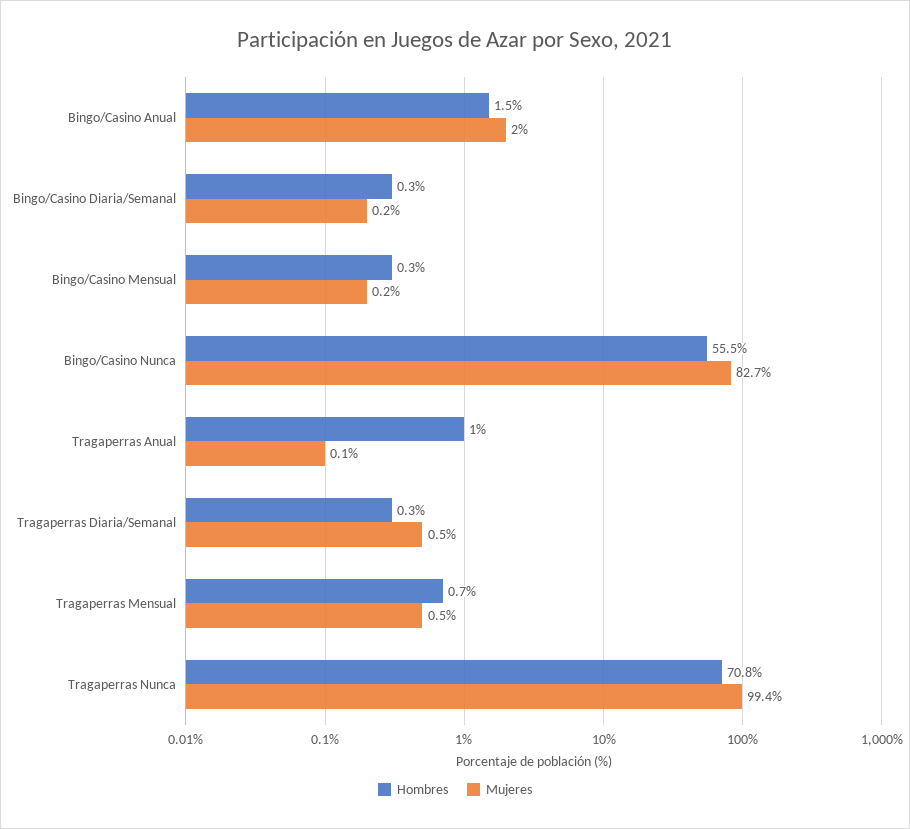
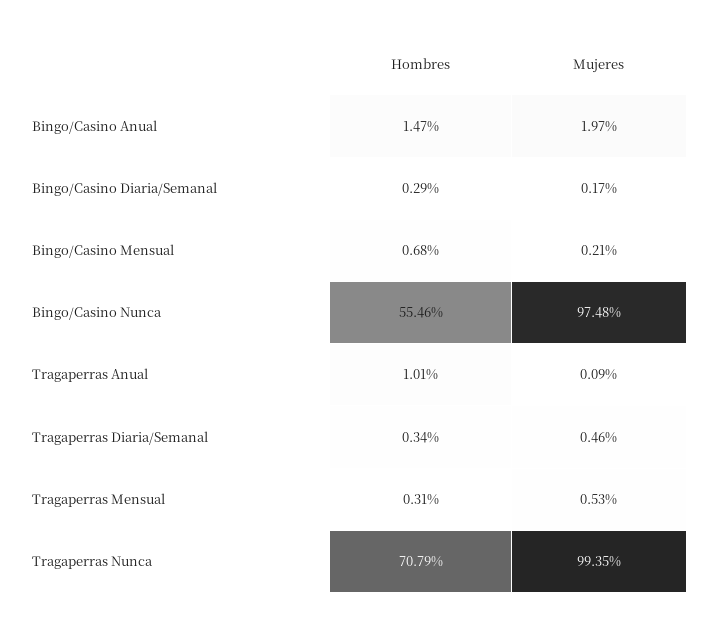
  {
    "Hombres": {
      "Bingo/Casino Anual": 1.47,
      "Bingo/Casino Diaria/Semanal": 0.29,
-     "Bingo/Casino Mensual": 0.3,
+     "Bingo/Casino Mensual": 0.68,
      "Bingo/Casino Nunca": 55.46,
      "Tragaperras Anual": 1.01,
      "Tragaperras Diaria/Semanal": 0.34,
-     "Tragaperras Mensual": 0.7,
+     "Tragaperras Mensual": 0.31,
      "Tragaperras Nunca": 70.79
    },
    "Mujeres": {
      "Bingo/Casino Anual": 1.97,
      "Bingo/Casino Diaria/Semanal": 0.17,
      "Bingo/Casino Mensual": 0.21,
-     "Bingo/Casino Nunca": 82.7,
+     "Bingo/Casino Nunca": 97.48,
      "Tragaperras Anual": 0.09,
      "Tragaperras Diaria/Semanal": 0.46,
      "Tragaperras Mensual": 0.53,
      "Tragaperras Nunca": 99.35
    }
  }

